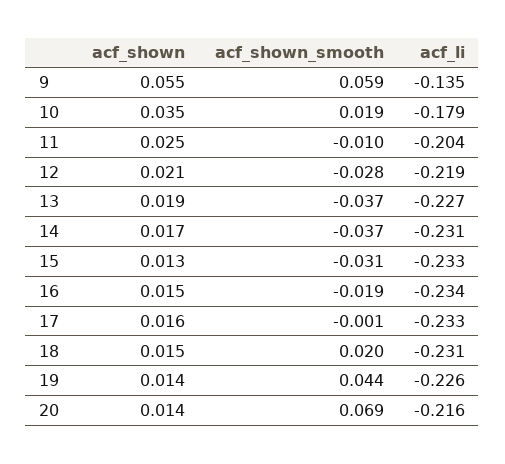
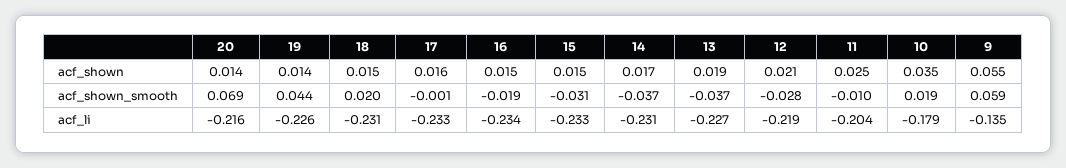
  {
    "acf_shown": {
      "9": 0.055,
      "10": 0.035,
      "11": 0.025,
      "12": 0.021,
      "13": 0.019,
      "14": 0.017,
-     "15": 0.013,
+     "15": 0.015,
      "16": 0.015,
      "17": 0.016,
      "18": 0.015,
      "19": 0.014,
      "20": 0.014
    },
    "acf_shown_smooth": {
      "9": 0.059,
      "10": 0.019,
      "11": -0.01,
      "12": -0.028,
      "13": -0.037,
      "14": -0.037,
      "15": -0.031,
      "16": -0.019,
      "17": -0.001,
      "18": 0.02,
      "19": 0.044,
      "20": 0.069
    },
    "acf_li": {
      "9": -0.135,
      "10": -0.179,
      "11": -0.204,
      "12": -0.219,
      "13": -0.227,
      "14": -0.231,
      "15": -0.233,
      "16": -0.234,
      "17": -0.233,
      "18": -0.231,
      "19": -0.226,
      "20": -0.216
    }
  }

